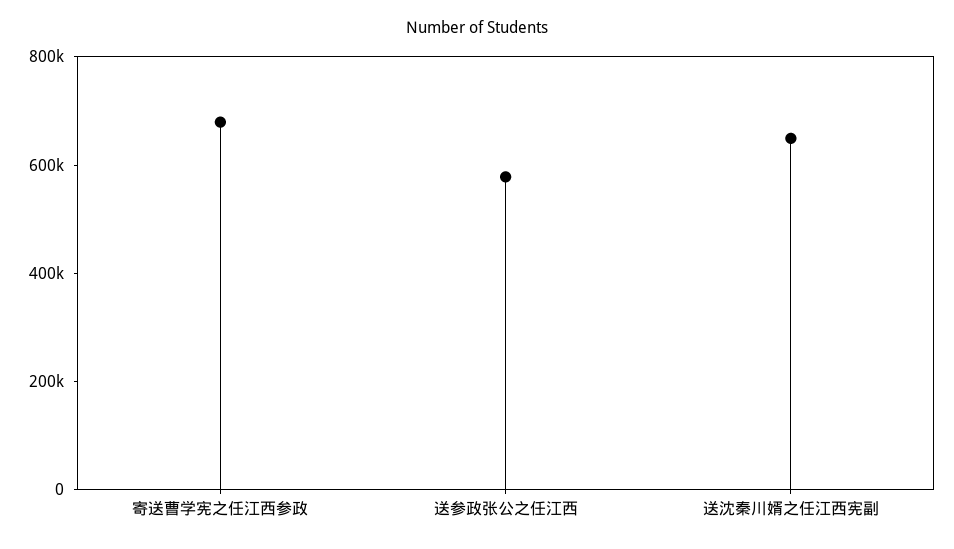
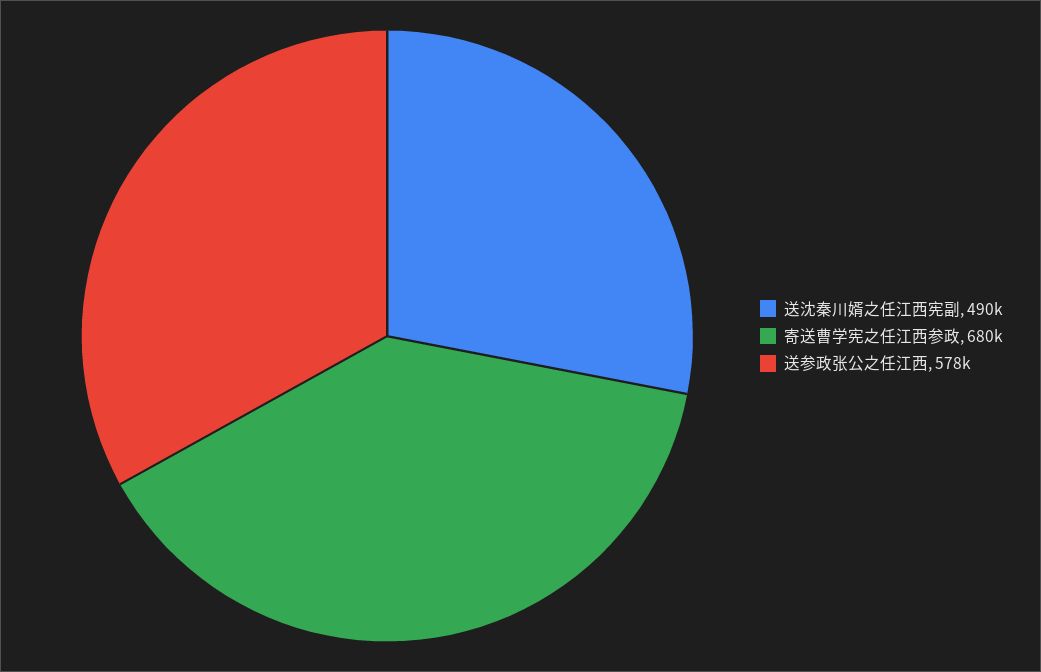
  {
    "寄送曹学宪之任江西参政": 680000,
    "送参政张公之任江西": 578000,
-   "送沈秦川婿之任江西宪副": 650000
+   "送沈秦川婿之任江西宪副": 490000
  }

